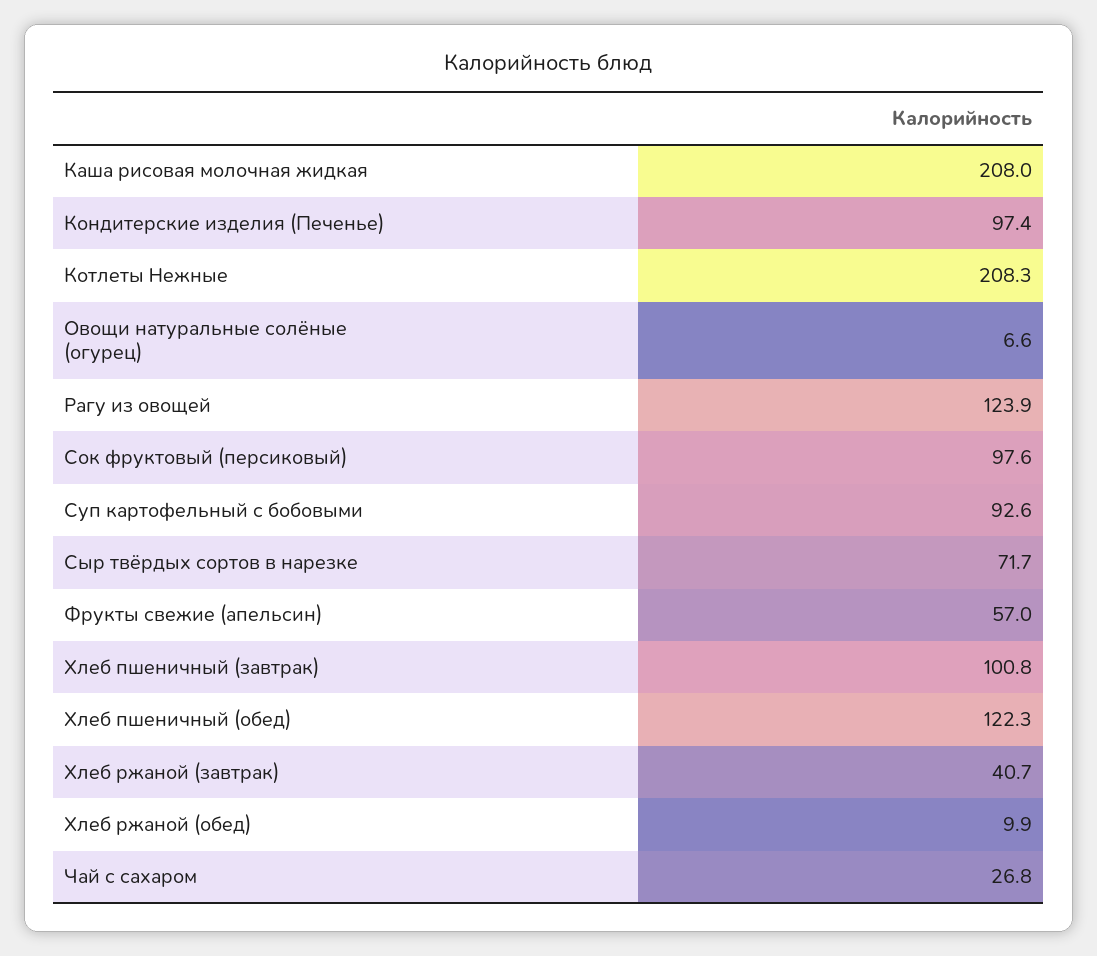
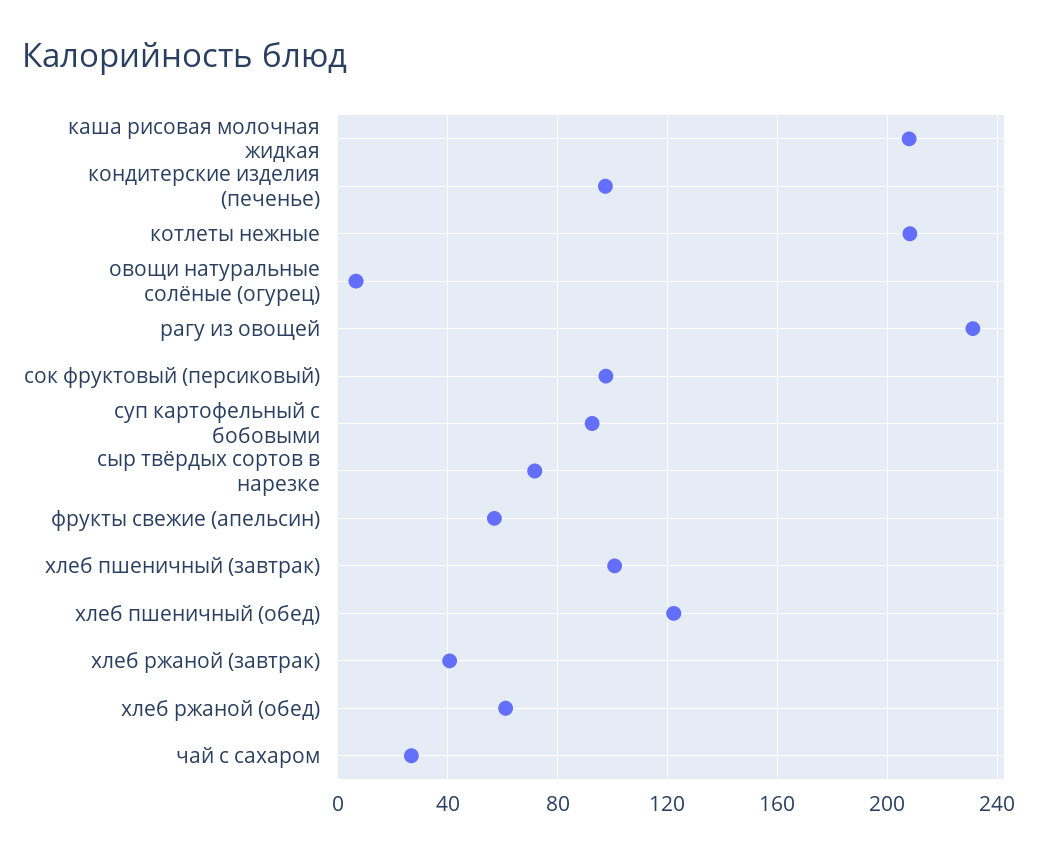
  {
    "Каша рисовая молочная жидкая": 208,
    "Кондитерские изделия (Печенье)": 97.4,
    "Котлеты Нежные": 208.3,
    "Овощи натуральные солёные (огурец)": 6.6,
-   "Рагу из овощей": 123.9,
+   "Рагу из овощей": 230,
    "Сок фруктовый (персиковый)": 97.6,
    "Суп картофельный с бобовыми": 92.6,
    "Сыр твёрдых сортов в нарезке": 71.7,
    "Фрукты свежие (апельсин)": 57,
    "Хлеб пшеничный (завтрак)": 100.8,
    "Хлеб пшеничный (обед)": 122.3,
    "Хлеб ржаной (завтрак)": 40.7,
-   "Хлеб ржаной (обед)": 9.9,
+   "Хлеб ржаной (обед)": 60,
    "Чай с сахаром": 26.8
  }

